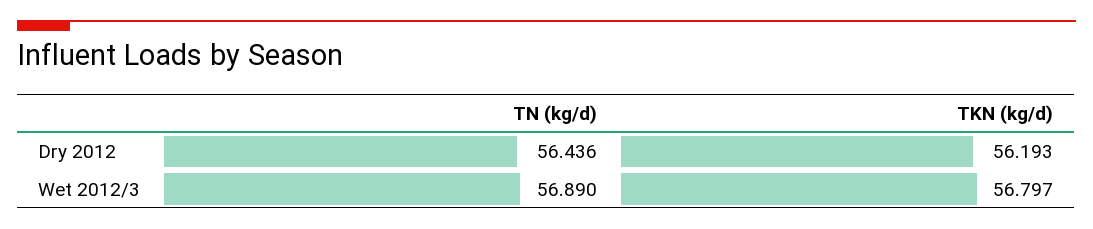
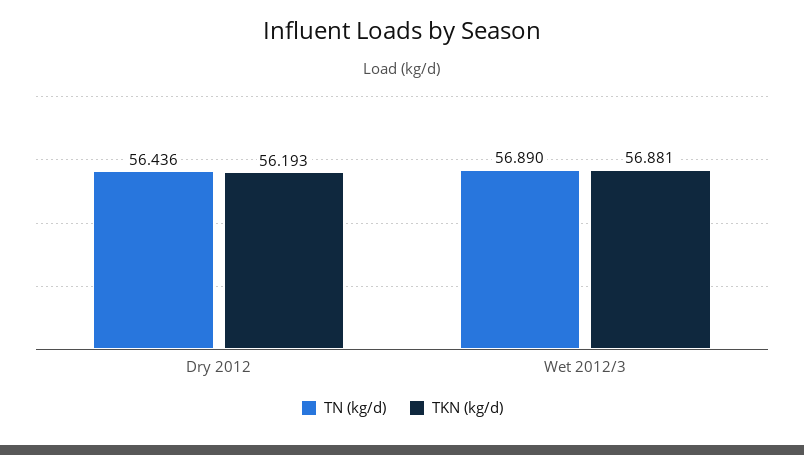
  {
    "TN (kg/d)": {
      "Dry 2012": 56.436,
      "Wet 2012/3": 56.89
    },
    "TKN (kg/d)": {
      "Dry 2012": 56.193,
-     "Wet 2012/3": 56.797
+     "Wet 2012/3": 56.881
    }
  }

